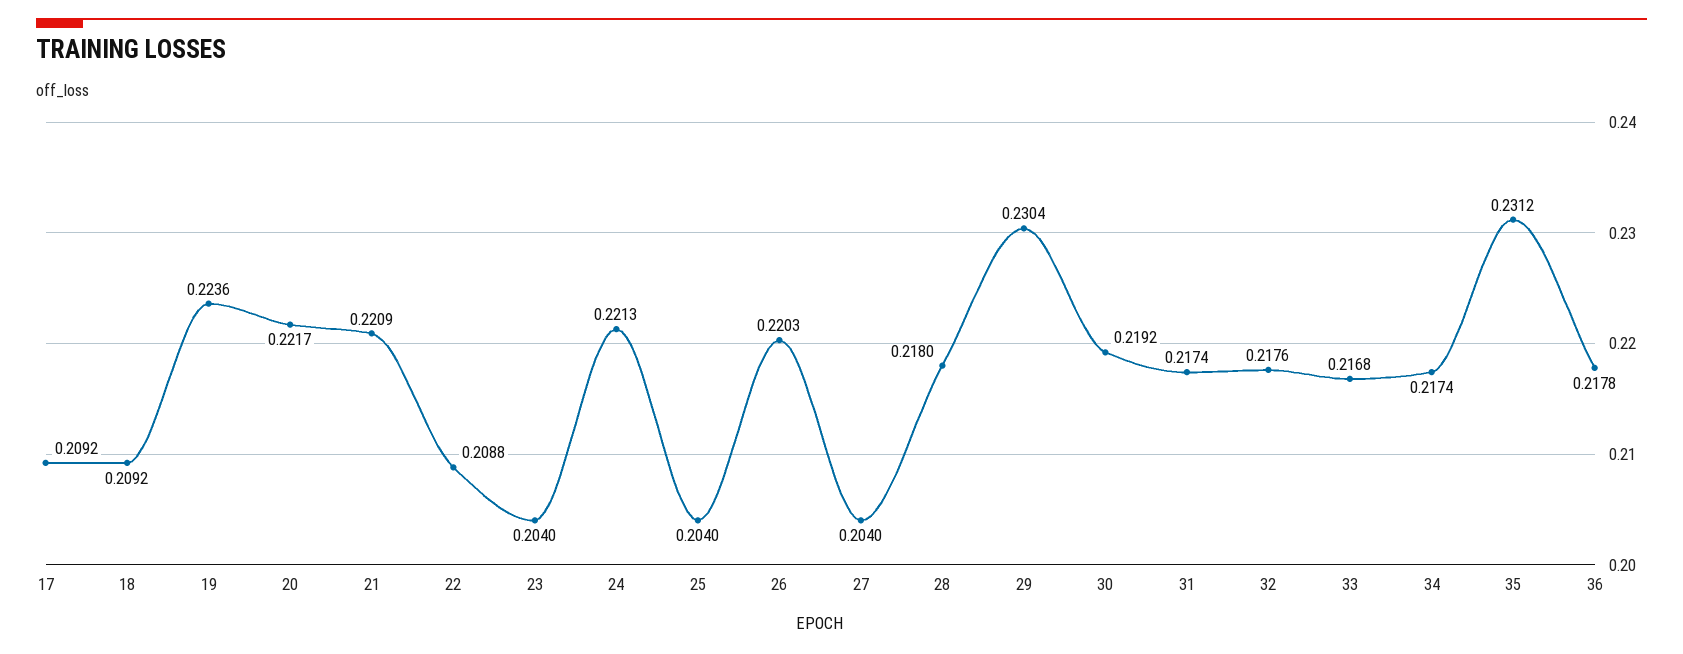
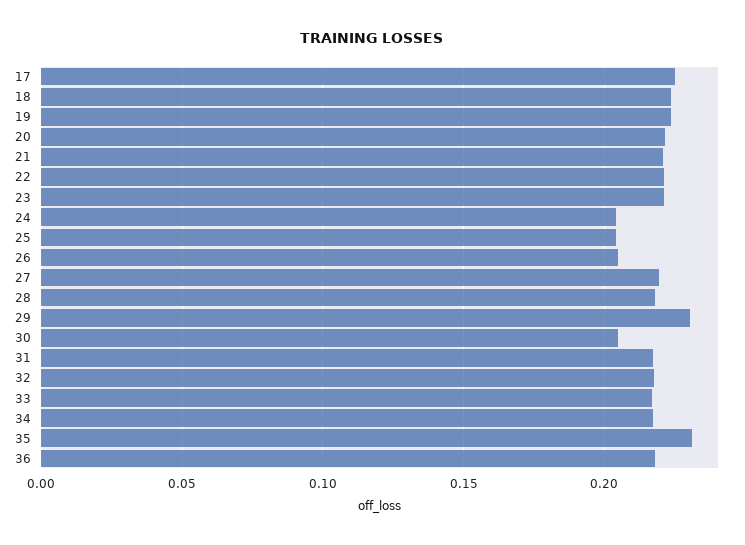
  {
-   "17": 0.2092,
+   "17": 0.225,
-   "18": 0.2092,
+   "18": 0.225,
    "19": 0.2236,
    "20": 0.2217,
    "21": 0.2209,
-   "22": 0.2088,
+   "22": 0.22,
-   "23": 0.204,
+   "23": 0.22,
-   "24": 0.2213,
+   "24": 0.205,
    "25": 0.204,
-   "26": 0.2203,
+   "26": 0.205,
-   "27": 0.204,
+   "27": 0.22,
    "28": 0.218,
    "29": 0.2304,
-   "30": 0.2192,
+   "30": 0.205,
    "31": 0.2174,
    "32": 0.2176,
    "33": 0.2168,
    "34": 0.2174,
    "35": 0.2312,
    "36": 0.2178
  }

